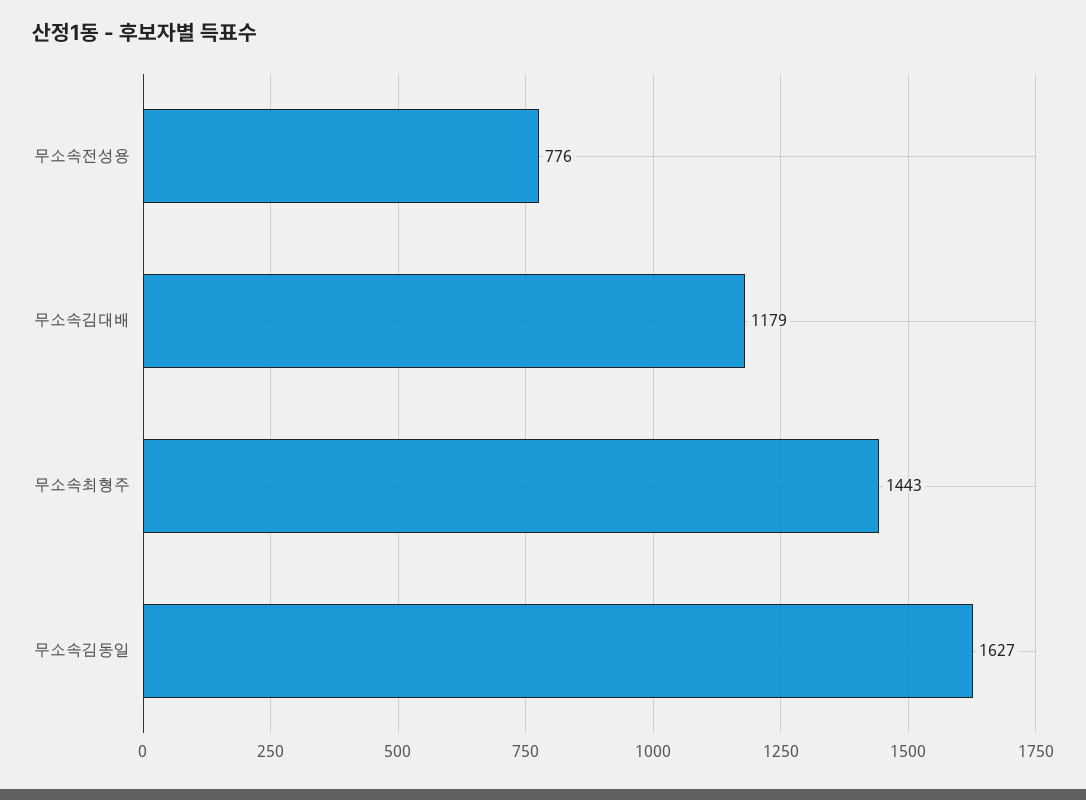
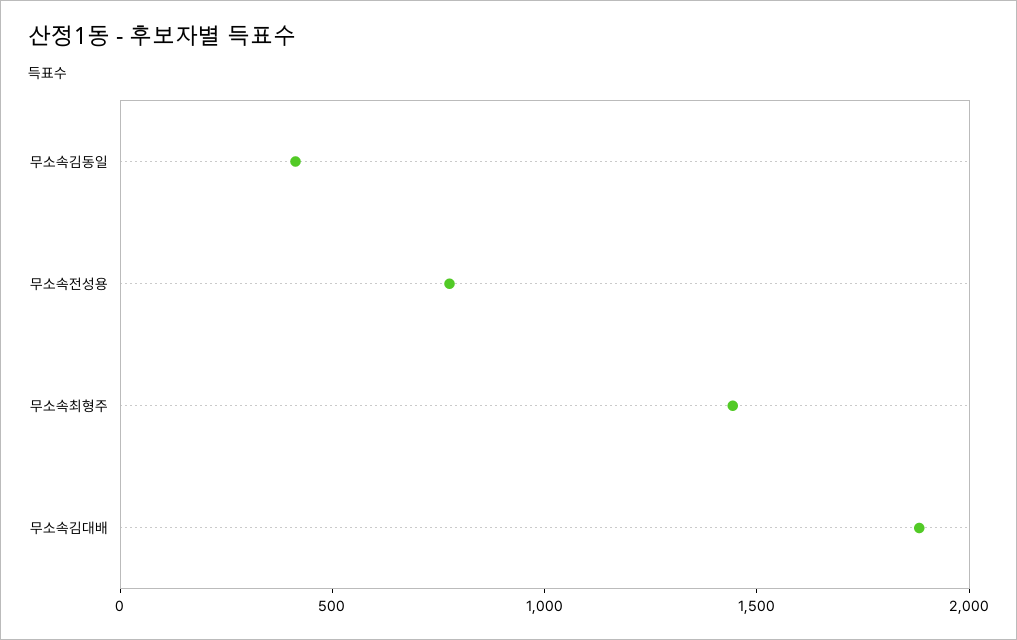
  {
    "무소속전성용": 776,
-   "무소속김대배": 1179,
+   "무소속김대배": 1900,
    "무소속최형주": 1443,
-   "무소속김동일": 1627
+   "무소속김동일": 400
  }

